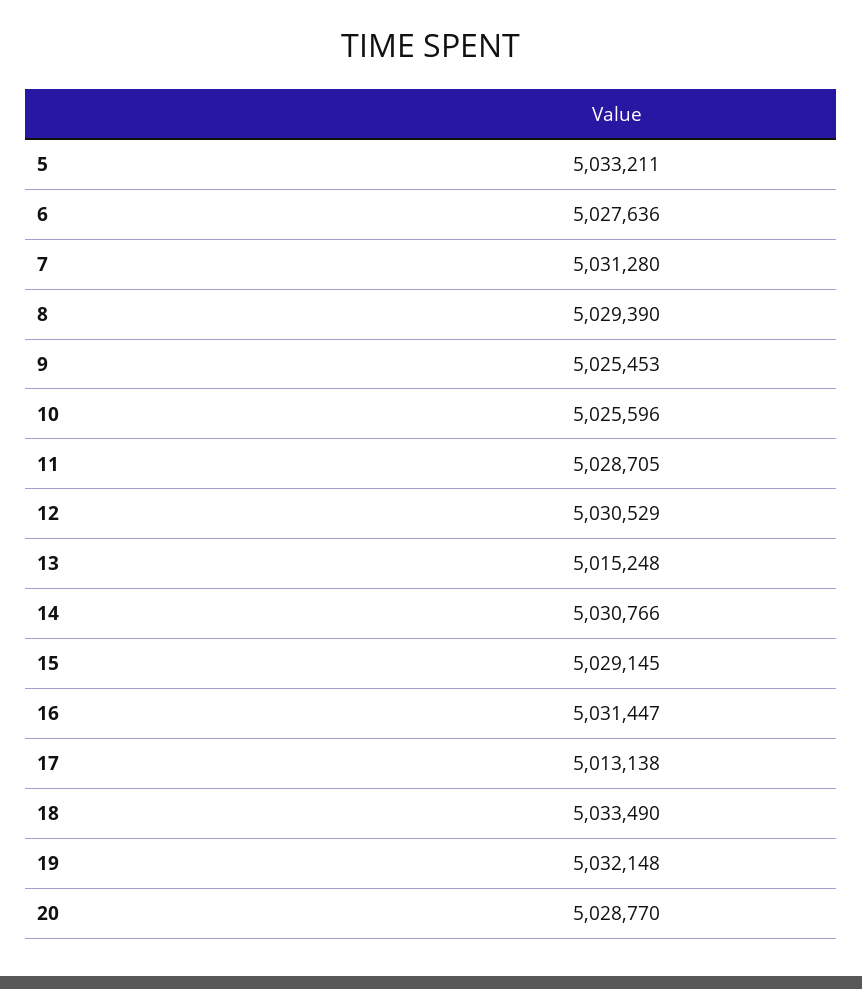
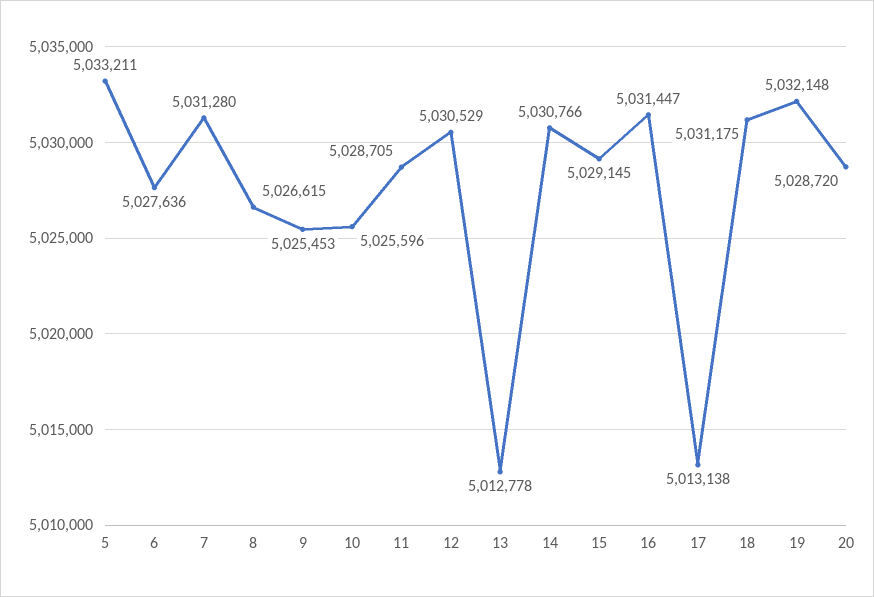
  {
    "5": 5033211,
    "6": 5027636,
    "7": 5031280,
-   "8": 5029390,
+   "8": 5026615,
    "9": 5025453,
    "10": 5025596,
    "11": 5028705,
    "12": 5030529,
-   "13": 5015248,
+   "13": 5012778,
    "14": 5030766,
    "15": 5029145,
    "16": 5031447,
    "17": 5013138,
-   "18": 5033490,
+   "18": 5031175,
    "19": 5032148,
-   "20": 5028770
+   "20": 5028720
  }

